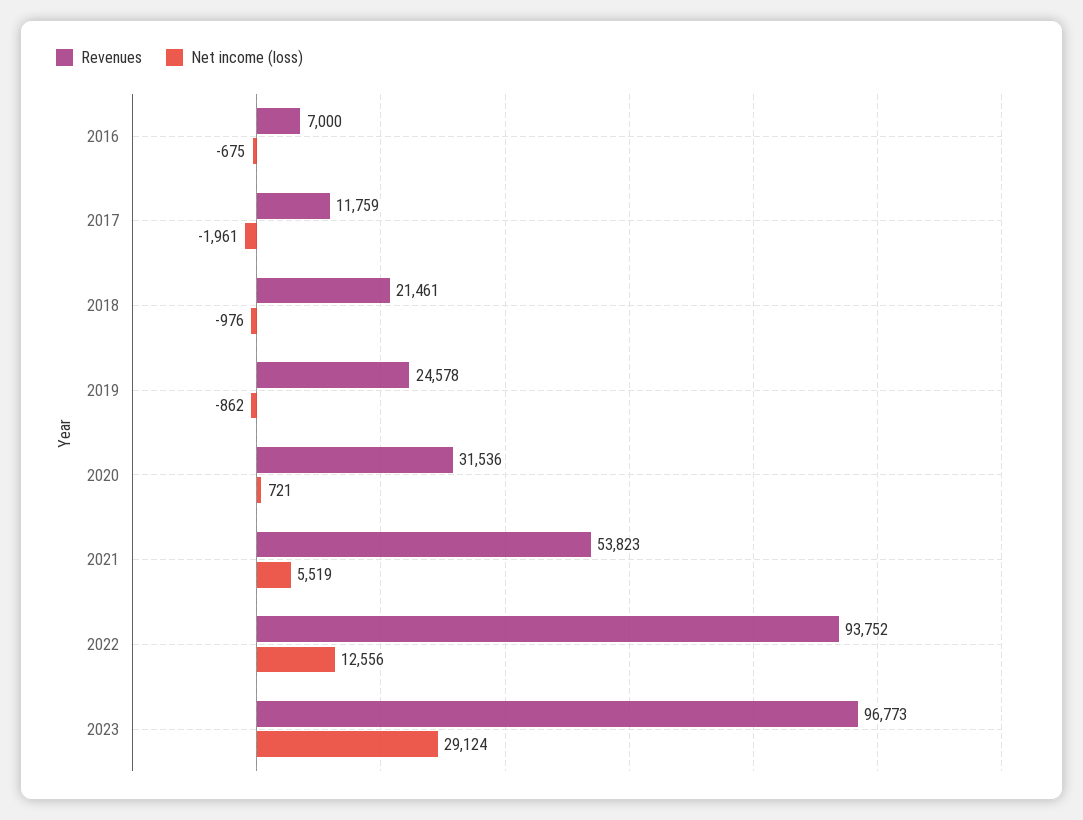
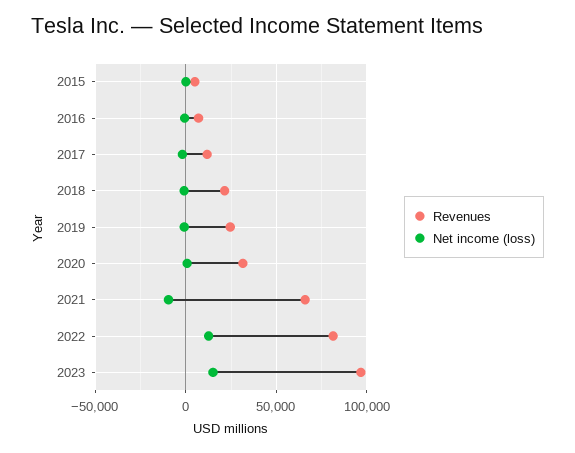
  {
    "Revenues": {
      "2016": 7000,
      "2017": 11759,
      "2018": 21461,
      "2019": 24578,
      "2020": 31536,
-     "2021": 53823,
+     "2021": 65000,
-     "2022": 93752,
+     "2022": 80000,
-     "2023": 96773
+     "2023": 96773,
+     "2015": 5000
    },
    "Net income (loss)": {
      "2016": -675,
      "2017": -1961,
      "2018": -976,
      "2019": -862,
      "2020": 721,
-     "2021": 5519,
+     "2021": -10000,
      "2022": 12556,
-     "2023": 29124
+     "2023": 15000,
+     "2015": 0
    }
  }

